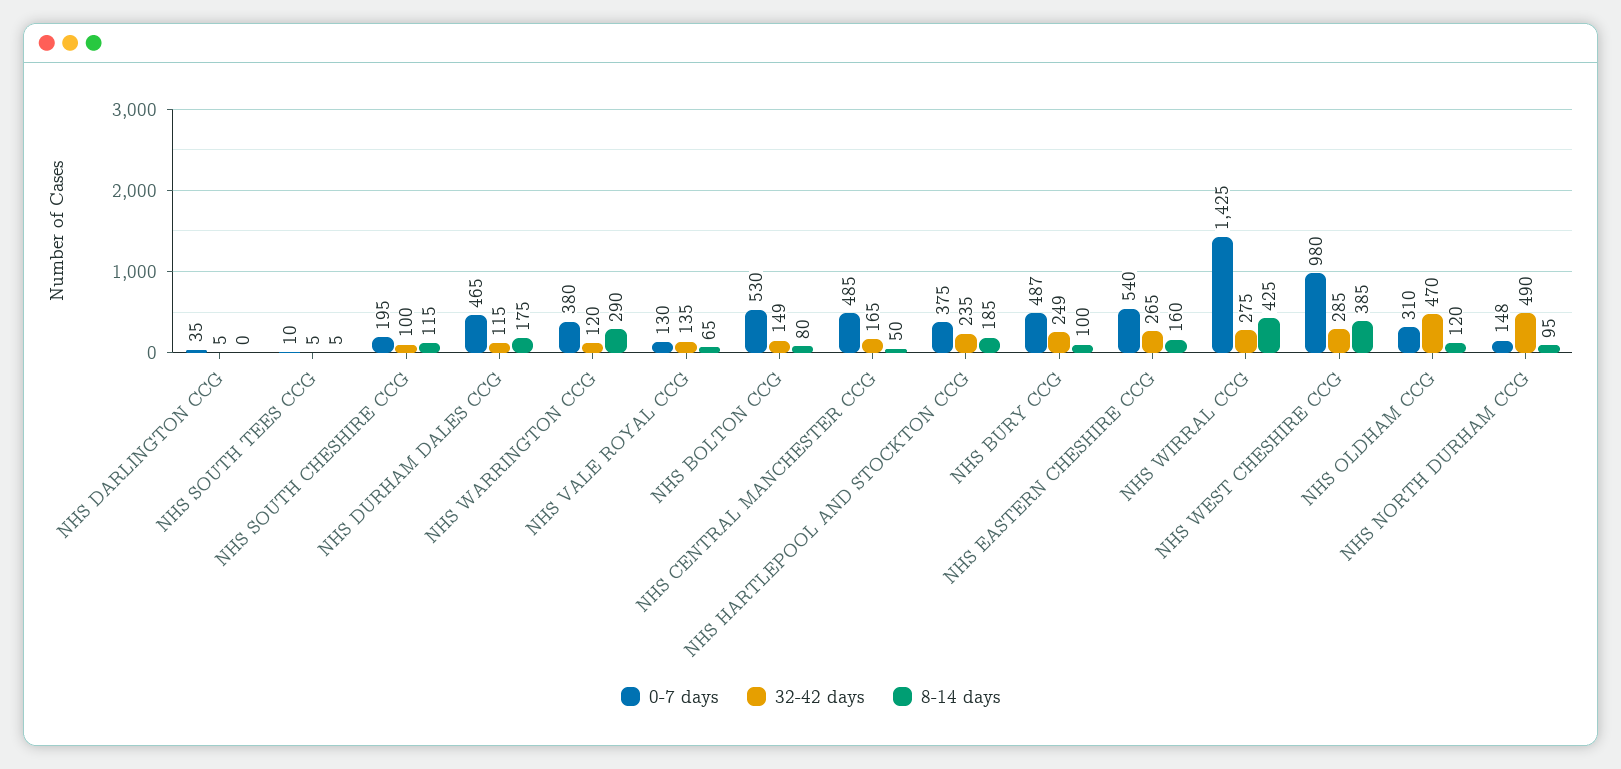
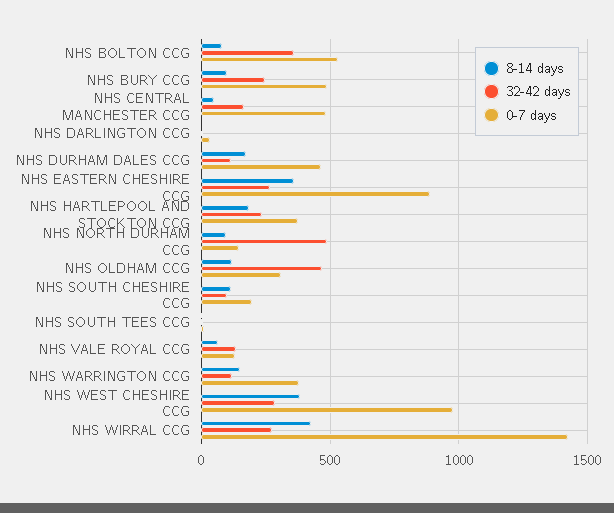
  {
    "0-7 days": {
      "NHS DARLINGTON CCG": 35,
      "NHS SOUTH TEES CCG": 10,
      "NHS SOUTH CHESHIRE CCG": 195,
      "NHS DURHAM DALES CCG": 465,
      "NHS WARRINGTON CCG": 380,
      "NHS VALE ROYAL CCG": 130,
      "NHS BOLTON CCG": 530,
      "NHS CENTRAL MANCHESTER CCG": 485,
      "NHS HARTLEPOOL AND STOCKTON CCG": 375,
      "NHS BURY CCG": 487,
-     "NHS EASTERN CHESHIRE CCG": 540,
+     "NHS EASTERN CHESHIRE CCG": 900,
      "NHS WIRRAL CCG": 1425,
      "NHS WEST CHESHIRE CCG": 980,
      "NHS OLDHAM CCG": 310,
      "NHS NORTH DURHAM CCG": 148
    },
    "32-42 days": {
      "NHS DARLINGTON CCG": 5,
      "NHS SOUTH TEES CCG": 5,
      "NHS SOUTH CHESHIRE CCG": 100,
      "NHS DURHAM DALES CCG": 115,
      "NHS WARRINGTON CCG": 120,
      "NHS VALE ROYAL CCG": 135,
-     "NHS BOLTON CCG": 149,
+     "NHS BOLTON CCG": 350,
      "NHS CENTRAL MANCHESTER CCG": 165,
      "NHS HARTLEPOOL AND STOCKTON CCG": 235,
      "NHS BURY CCG": 249,
      "NHS EASTERN CHESHIRE CCG": 265,
      "NHS WIRRAL CCG": 275,
      "NHS WEST CHESHIRE CCG": 285,
      "NHS OLDHAM CCG": 470,
      "NHS NORTH DURHAM CCG": 490
    },
    "8-14 days": {
      "NHS DARLINGTON CCG": 0,
      "NHS SOUTH TEES CCG": 5,
      "NHS SOUTH CHESHIRE CCG": 115,
      "NHS DURHAM DALES CCG": 175,
-     "NHS WARRINGTON CCG": 290,
+     "NHS WARRINGTON CCG": 150,
      "NHS VALE ROYAL CCG": 65,
      "NHS BOLTON CCG": 80,
      "NHS CENTRAL MANCHESTER CCG": 50,
      "NHS HARTLEPOOL AND STOCKTON CCG": 185,
      "NHS BURY CCG": 100,
-     "NHS EASTERN CHESHIRE CCG": 160,
+     "NHS EASTERN CHESHIRE CCG": 350,
      "NHS WIRRAL CCG": 425,
      "NHS WEST CHESHIRE CCG": 385,
      "NHS OLDHAM CCG": 120,
      "NHS NORTH DURHAM CCG": 95
    }
  }

